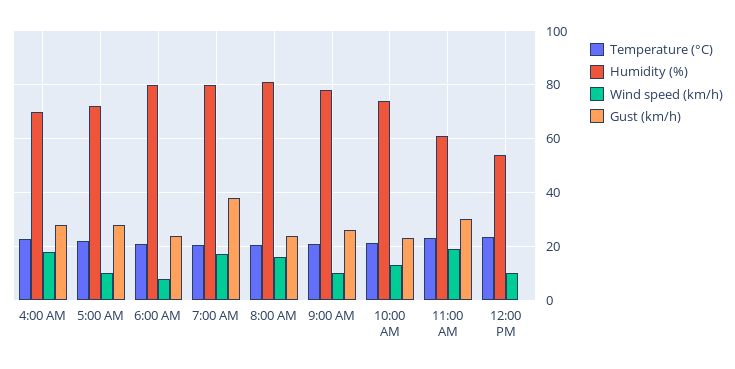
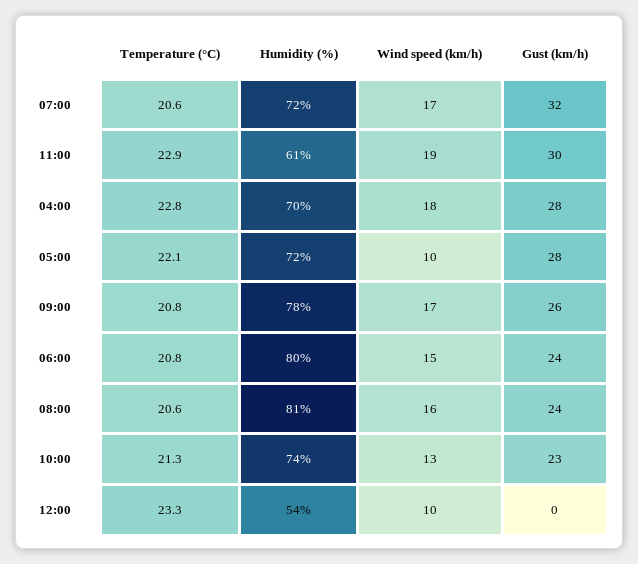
  {
    "Temperature (°C)": {
      "4:00 AM": 22.8,
      "5:00 AM": 22.1,
      "6:00 AM": 20.8,
      "7:00 AM": 20.6,
      "8:00 AM": 20.6,
      "9:00 AM": 20.8,
      "10:00 AM": 21.3,
      "11:00 AM": 22.9,
      "12:00 PM": 23.3
    },
    "Humidity (%)": {
      "4:00 AM": 70,
      "5:00 AM": 72,
      "6:00 AM": 80,
-     "7:00 AM": 80,
+     "7:00 AM": 72,
      "8:00 AM": 81,
      "9:00 AM": 78,
      "10:00 AM": 74,
      "11:00 AM": 61,
      "12:00 PM": 54
    },
    "Wind speed (km/h)": {
      "4:00 AM": 18,
      "5:00 AM": 10,
-     "6:00 AM": 7.5,
+     "6:00 AM": 15,
      "7:00 AM": 17,
      "8:00 AM": 16,
-     "9:00 AM": 10,
+     "9:00 AM": 17,
      "10:00 AM": 13,
      "11:00 AM": 19,
      "12:00 PM": 10
    },
    "Gust (km/h)": {
      "4:00 AM": 28,
      "5:00 AM": 28,
      "6:00 AM": 24,
-     "7:00 AM": 37.5,
+     "7:00 AM": 32,
      "8:00 AM": 24,
      "9:00 AM": 26,
      "10:00 AM": 23,
      "11:00 AM": 30,
      "12:00 PM": 0
    }
  }

